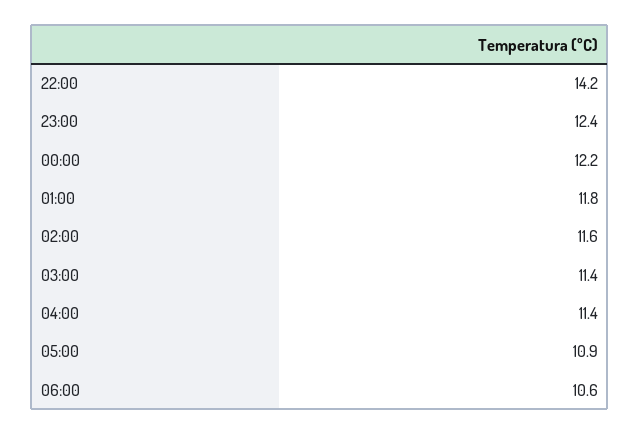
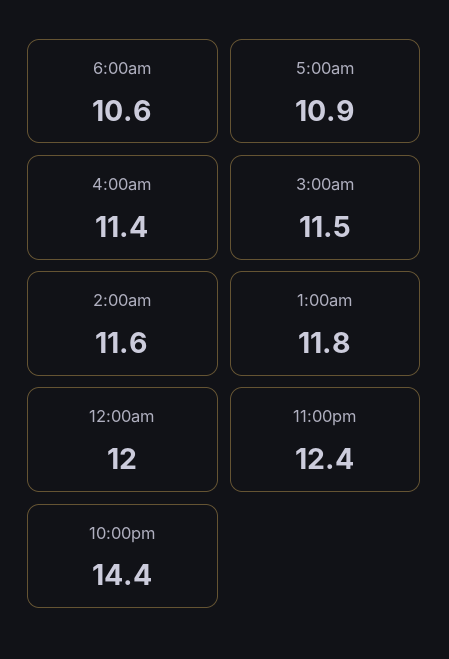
  {
-   "22:00": 14.2,
+   "22:00": 14.4,
    "23:00": 12.4,
-   "00:00": 12.2,
+   "00:00": 12,
    "01:00": 11.8,
    "02:00": 11.6,
-   "03:00": 11.4,
+   "03:00": 11.5,
    "04:00": 11.4,
    "05:00": 10.9,
    "06:00": 10.6
  }

